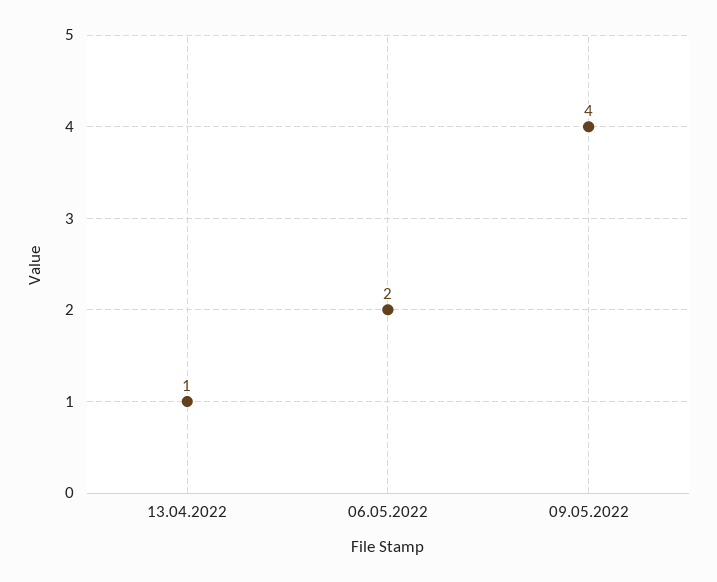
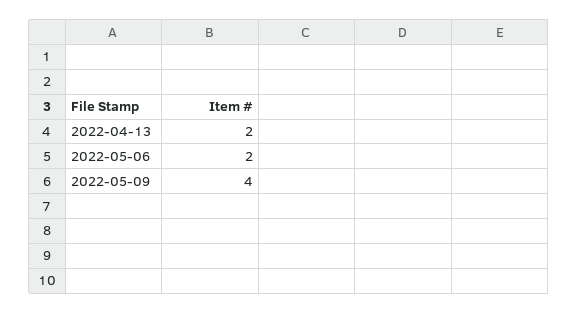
  {
-   "13.04.2022": 1,
+   "13.04.2022": 2,
    "06.05.2022": 2,
    "09.05.2022": 4
  }

